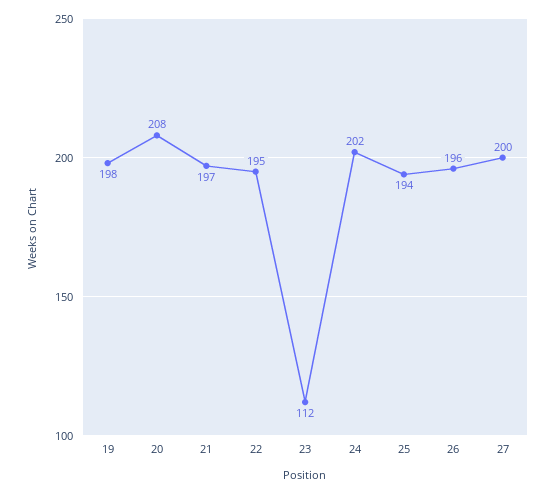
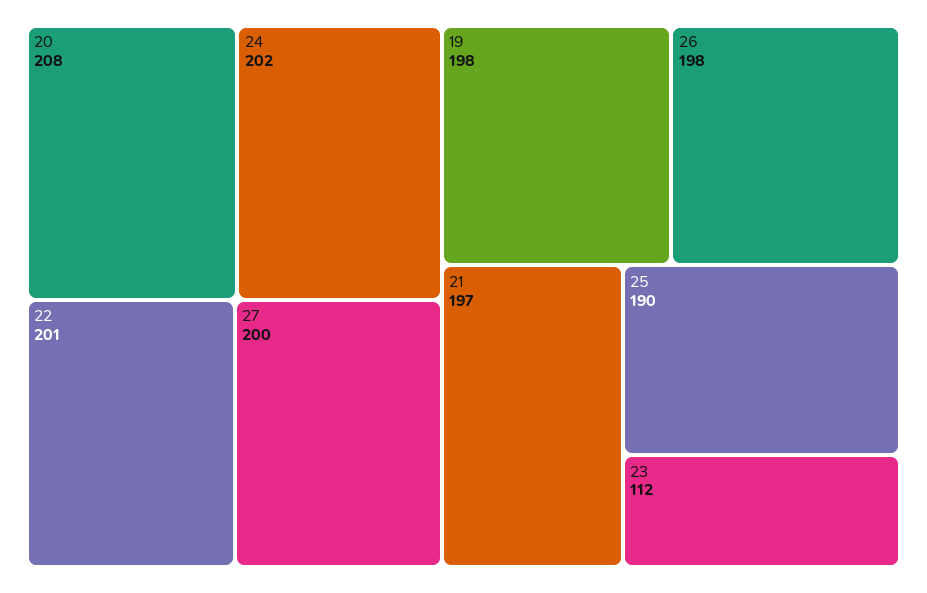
  {
    "19": 198,
    "20": 208,
    "21": 197,
-   "22": 195,
+   "22": 201,
    "23": 112,
    "24": 202,
-   "25": 194,
+   "25": 190,
-   "26": 196,
+   "26": 198,
    "27": 200
  }

